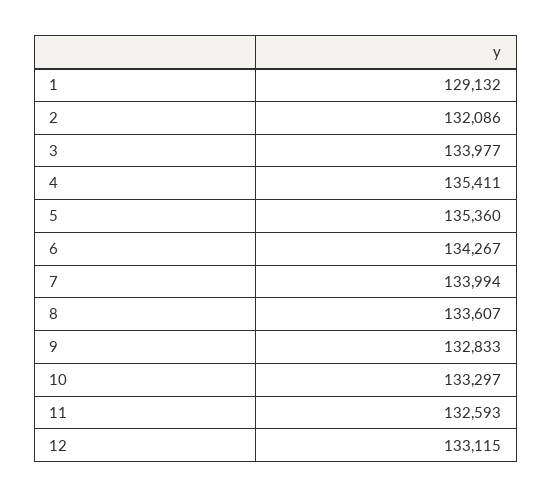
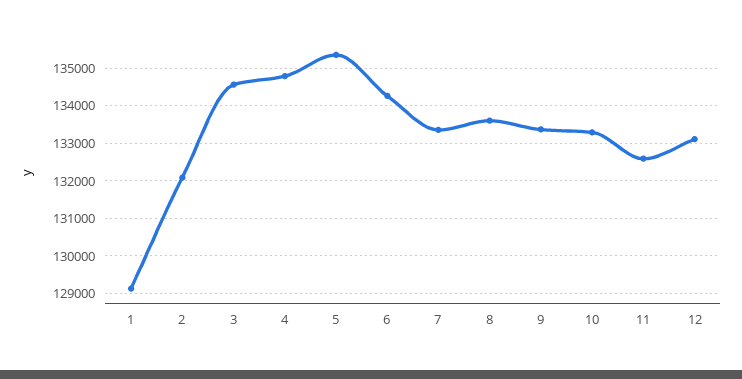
  {
    "1": 129132,
    "2": 132086,
-   "3": 133977,
+   "3": 134600,
-   "4": 135411,
+   "4": 134800,
    "5": 135360,
    "6": 134267,
-   "7": 133994,
+   "7": 133400,
    "8": 133607,
-   "9": 132833,
+   "9": 133400,
    "10": 133297,
    "11": 132593,
    "12": 133115
  }

